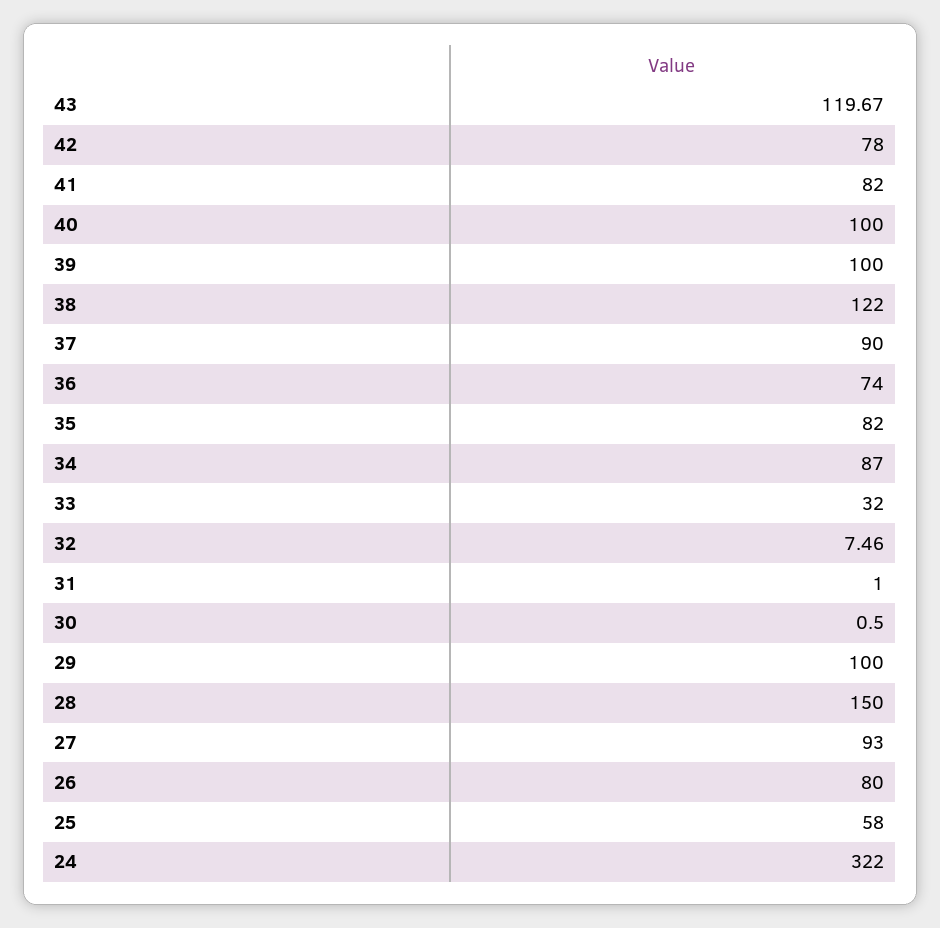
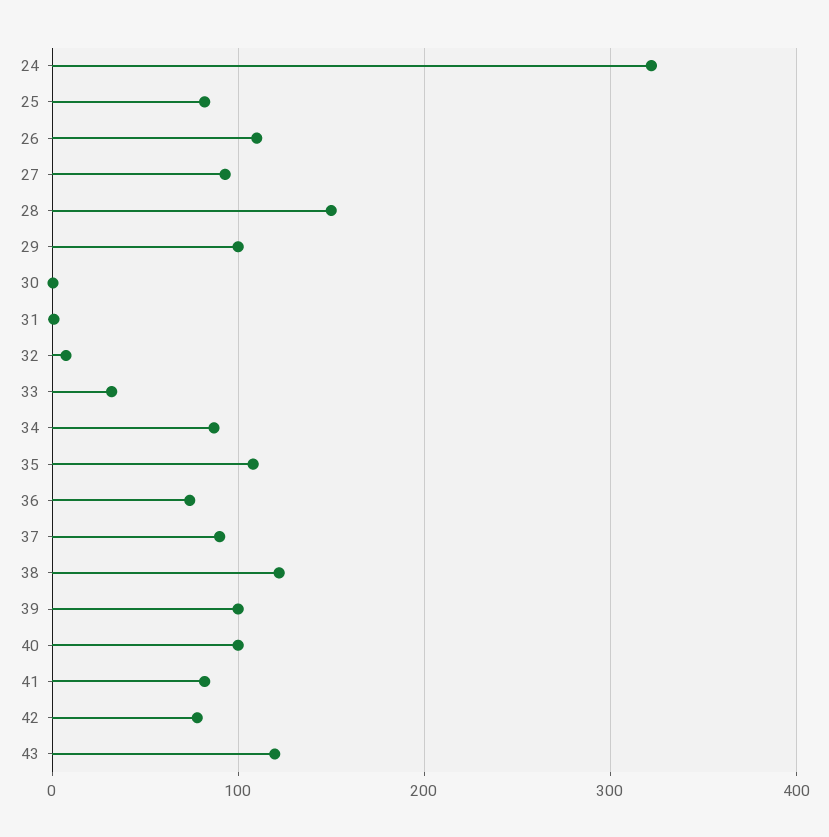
  {
    "43": 119.67,
    "42": 78,
    "41": 82,
    "40": 100,
    "39": 100,
    "38": 122,
    "37": 90,
    "36": 74,
-   "35": 82,
+   "35": 110,
    "34": 87,
    "33": 32,
    "32": 7.46,
    "31": 1,
    "30": 0.5,
    "29": 100,
    "28": 150,
    "27": 93,
-   "26": 80,
+   "26": 110,
-   "25": 58,
+   "25": 80,
    "24": 322
  }

